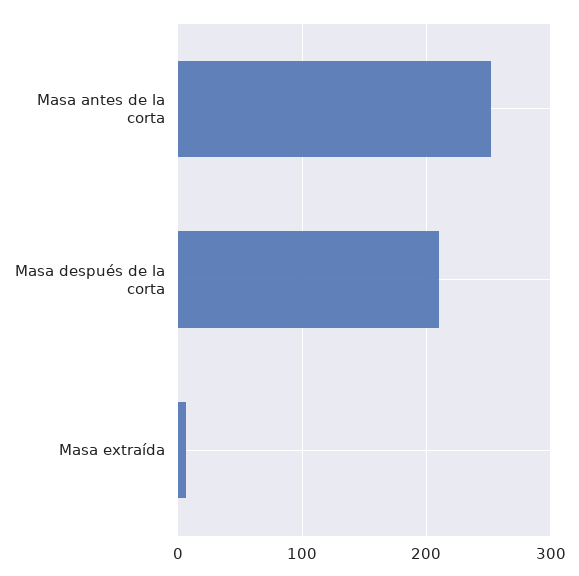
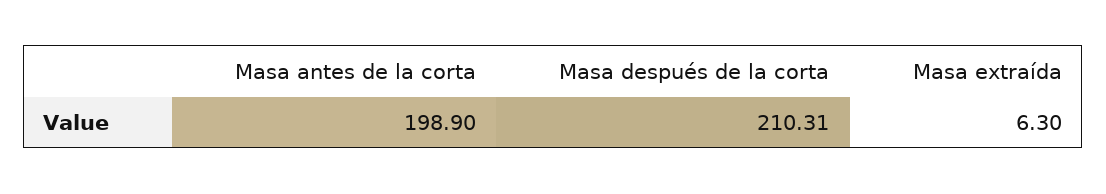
  {
-   "Masa antes de la corta": 250,
+   "Masa antes de la corta": 198.9,
    "Masa después de la corta": 210.31,
    "Masa extraída": 6.3
  }

